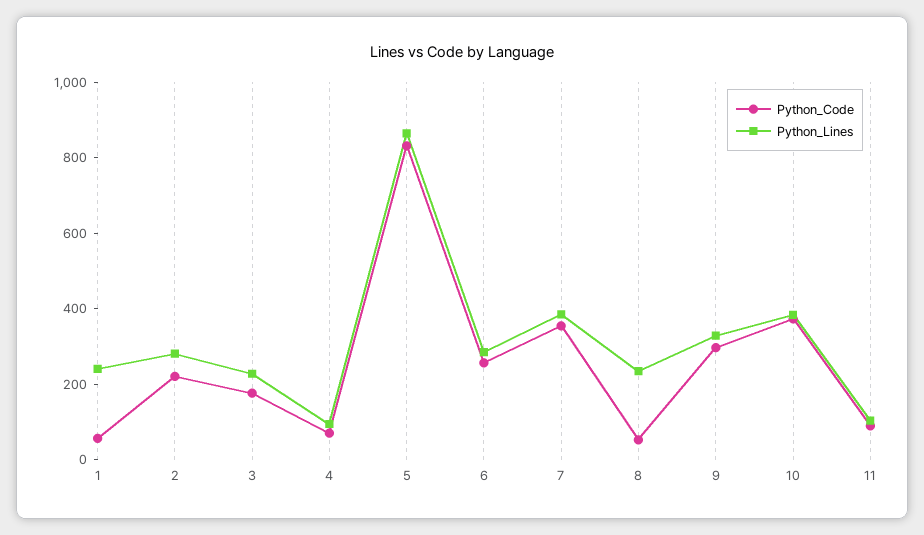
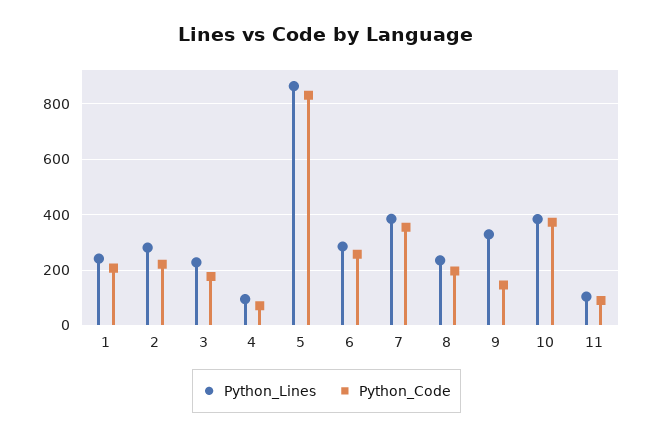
  {
    "Python_Code": {
-     "1": 50,
+     "1": 200,
      "2": 225,
      "3": 175,
      "4": 75,
      "5": 825,
      "6": 250,
      "7": 350,
-     "8": 50,
+     "8": 200,
-     "9": 300,
+     "9": 150,
      "10": 375,
      "11": 100
    },
    "Python_Lines": {
      "1": 250,
      "2": 275,
      "3": 225,
      "4": 100,
      "5": 875,
      "6": 275,
      "7": 375,
      "8": 225,
      "9": 325,
      "10": 375,
      "11": 100
    }
  }

